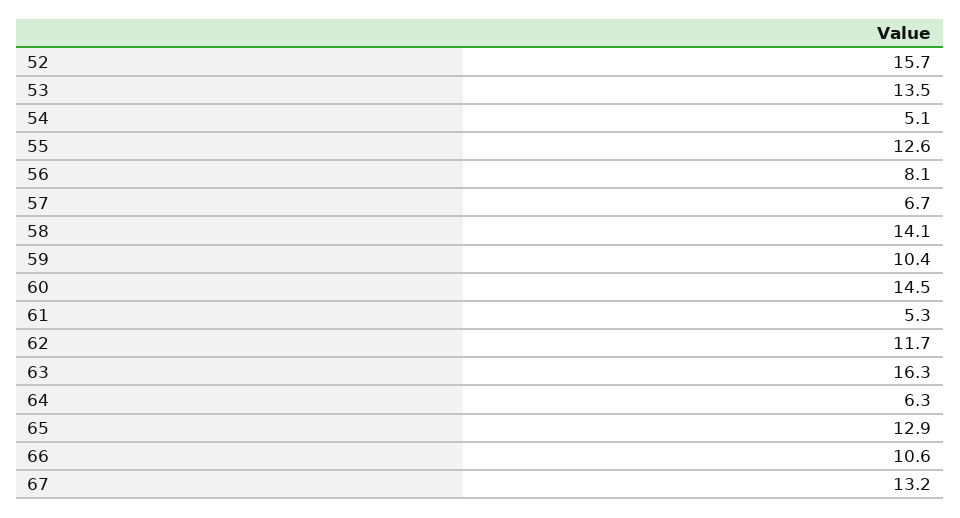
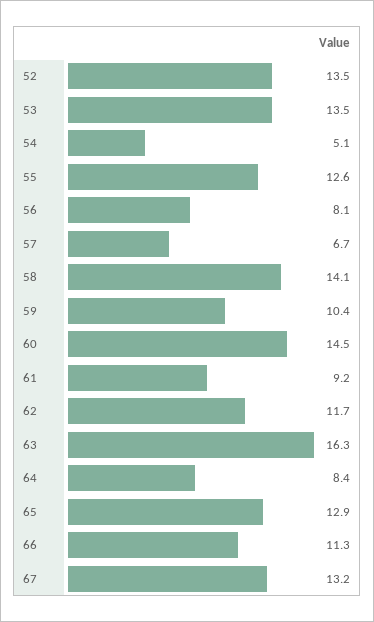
  {
-   "52": 15.7,
+   "52": 13.5,
    "53": 13.5,
    "54": 5.1,
    "55": 12.6,
    "56": 8.1,
    "57": 6.7,
    "58": 14.1,
    "59": 10.4,
    "60": 14.5,
-   "61": 5.3,
+   "61": 9.2,
    "62": 11.7,
    "63": 16.3,
-   "64": 6.3,
+   "64": 8.4,
    "65": 12.9,
-   "66": 10.6,
+   "66": 11.3,
    "67": 13.2
  }

